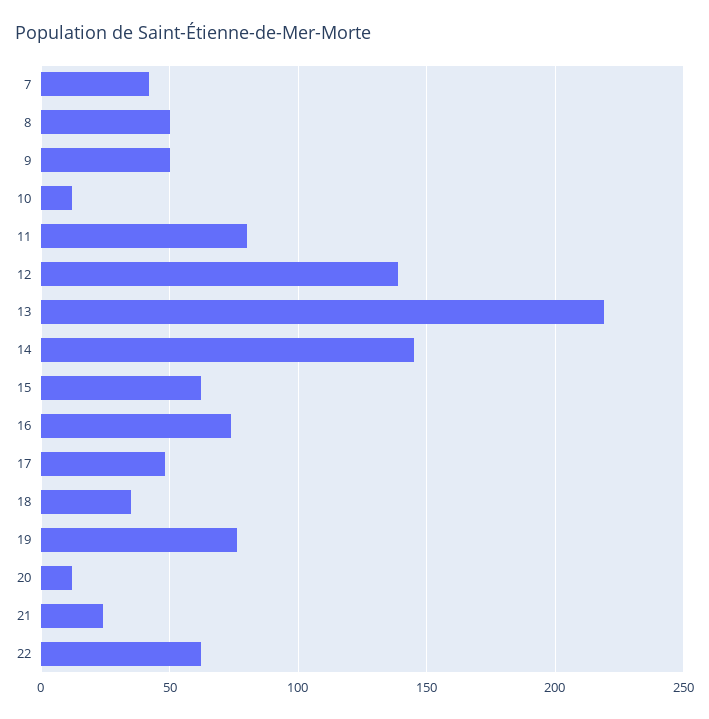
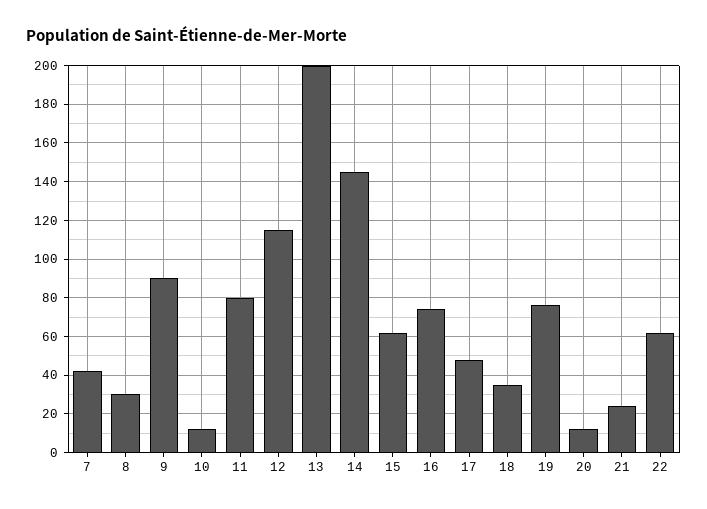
  {
    "7": 40,
-   "8": 50,
+   "8": 30,
-   "9": 50,
+   "9": 90,
    "10": 10,
    "11": 80,
-   "12": 140,
+   "12": 115,
-   "13": 220,
+   "13": 200,
    "14": 145,
    "15": 60,
    "16": 75,
    "17": 50,
    "18": 35,
    "19": 75,
    "20": 10,
    "21": 25,
    "22": 60
  }

